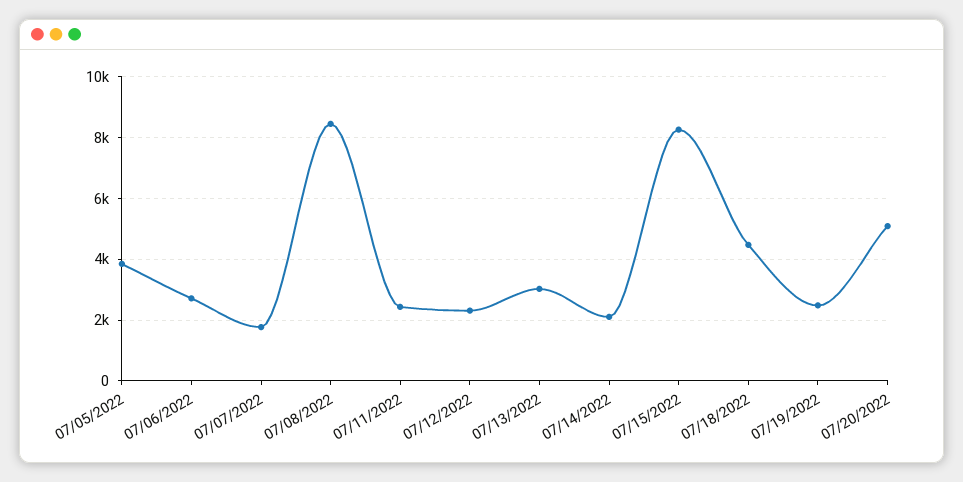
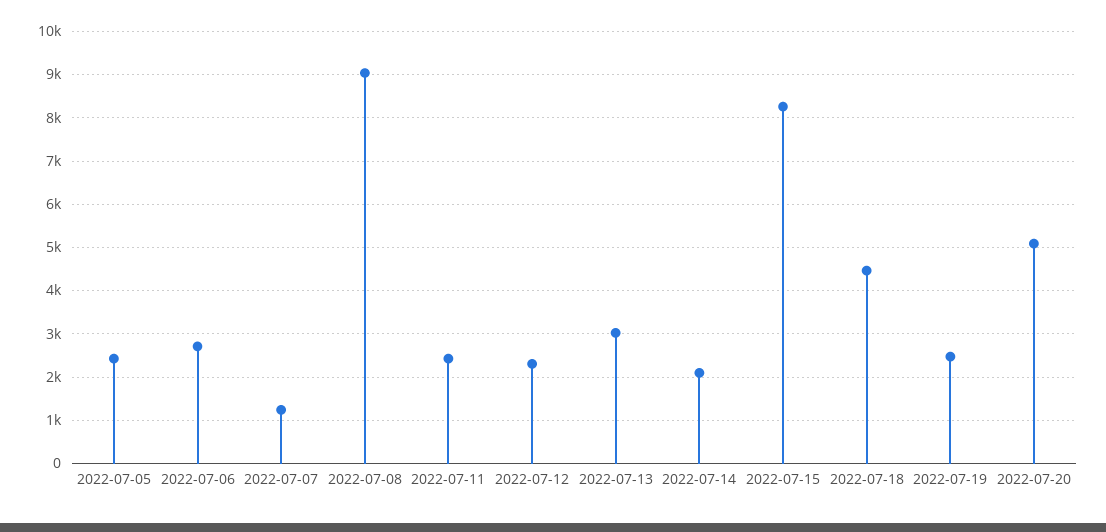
  {
-   "07/05/2022": 3800,
+   "07/05/2022": 2400,
    "07/06/2022": 2800,
-   "07/07/2022": 1800,
+   "07/07/2022": 1200,
-   "07/08/2022": 8400,
+   "07/08/2022": 9000,
    "07/11/2022": 2400,
    "07/12/2022": 2400,
    "07/13/2022": 3000,
    "07/14/2022": 2200,
    "07/15/2022": 8200,
    "07/18/2022": 4400,
    "07/19/2022": 2400,
    "07/20/2022": 5000
  }

